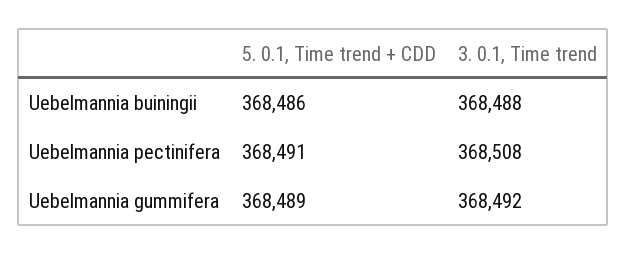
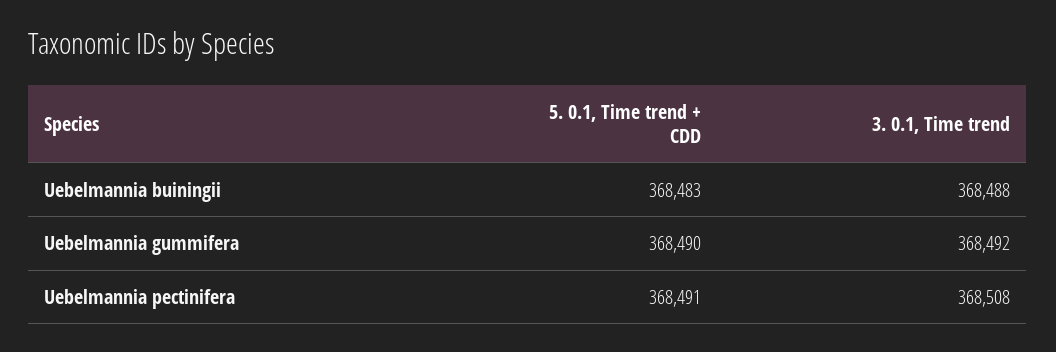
  {
    "5. 0.1, Time trend + CDD": {
-     "Uebelmannia buiningii": 368486,
+     "Uebelmannia buiningii": 368483,
      "Uebelmannia pectinifera": 368491,
-     "Uebelmannia gummifera": 368489
+     "Uebelmannia gummifera": 368490
    },
    "3. 0.1, Time trend": {
      "Uebelmannia buiningii": 368488,
      "Uebelmannia pectinifera": 368508,
      "Uebelmannia gummifera": 368492
    }
  }

